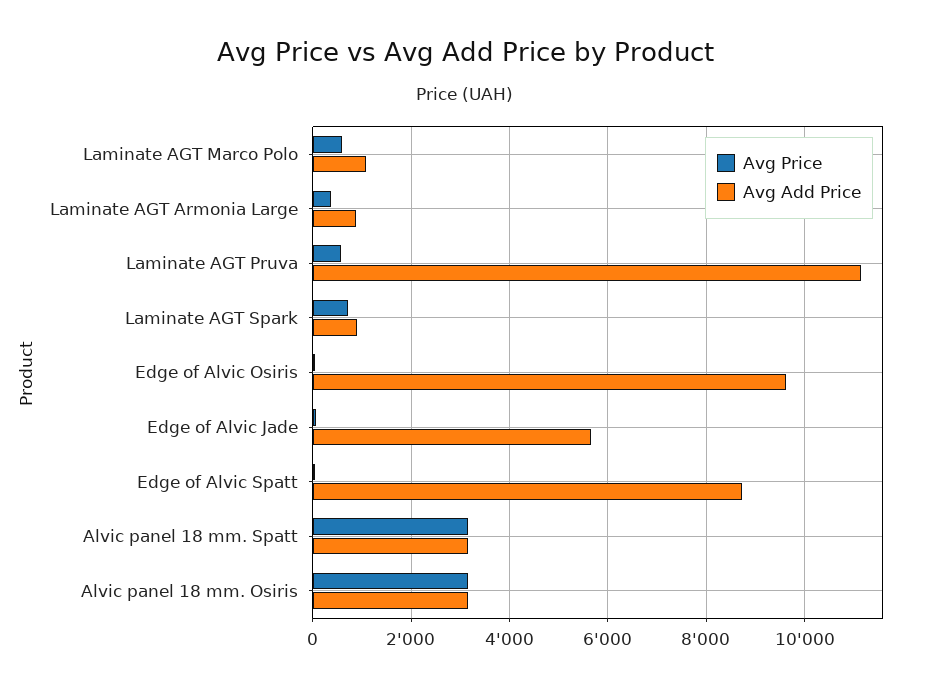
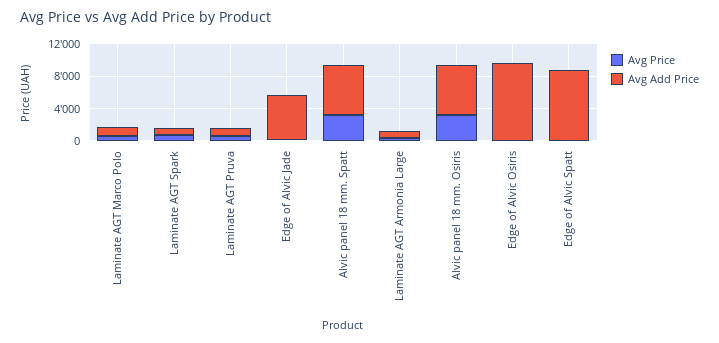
  {
    "Avg Price": {
      "Laminate AGT Marco Polo": 600,
      "Laminate AGT Armonia Large": 400,
      "Laminate AGT Pruva": 600,
      "Laminate AGT Spark": 800,
      "Edge of Alvic Osiris": 0,
      "Edge of Alvic Jade": 0,
      "Edge of Alvic Spatt": 0,
      "Alvic panel 18 mm. Spatt": 3200,
      "Alvic panel 18 mm. Osiris": 3200
    },
    "Avg Add Price": {
      "Laminate AGT Marco Polo": 1000,
      "Laminate AGT Armonia Large": 800,
-     "Laminate AGT Pruva": 11200,
+     "Laminate AGT Pruva": 1000,
      "Laminate AGT Spark": 800,
      "Edge of Alvic Osiris": 9600,
      "Edge of Alvic Jade": 5600,
      "Edge of Alvic Spatt": 8800,
-     "Alvic panel 18 mm. Spatt": 3200,
+     "Alvic panel 18 mm. Spatt": 6000,
-     "Alvic panel 18 mm. Osiris": 3200
+     "Alvic panel 18 mm. Osiris": 6000
    }
  }

